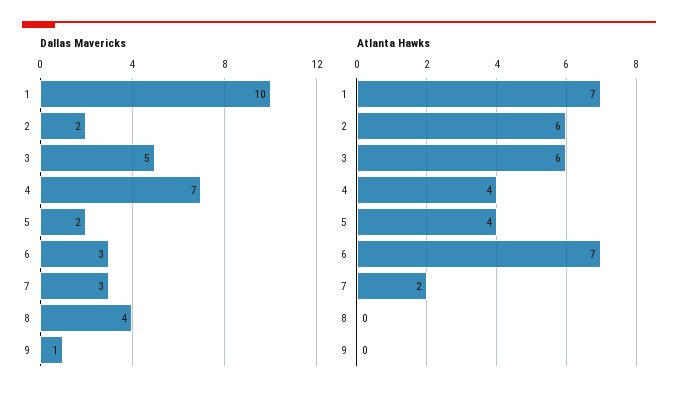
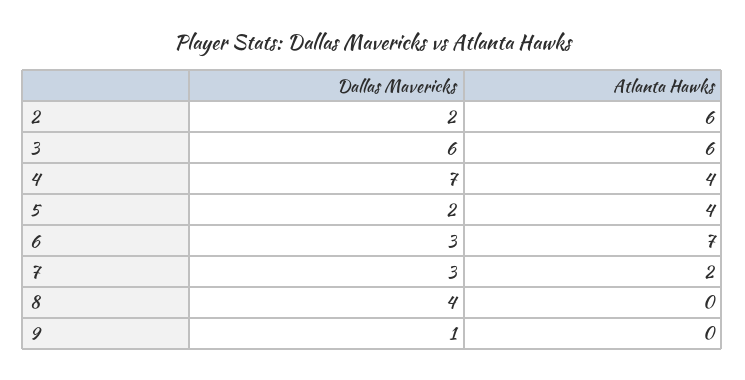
  {
    "Dallas Mavericks": {
-     "1": 10,
      "2": 2,
-     "3": 5,
+     "3": 6,
      "4": 7,
      "5": 2,
      "6": 3,
      "7": 3,
      "8": 4,
      "9": 1
    },
    "Atlanta Hawks": {
-     "1": 7,
      "2": 6,
      "3": 6,
      "4": 4,
      "5": 4,
      "6": 7,
      "7": 2,
      "8": 0,
      "9": 0
    }
  }

